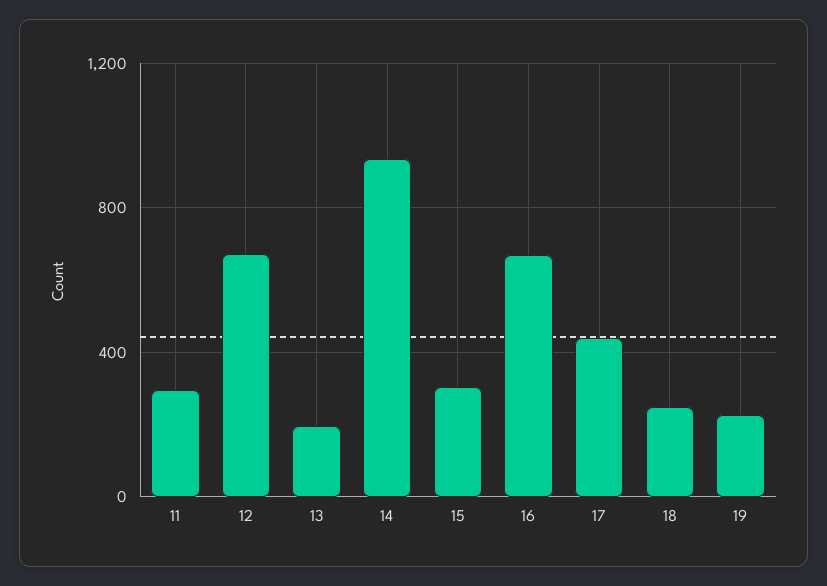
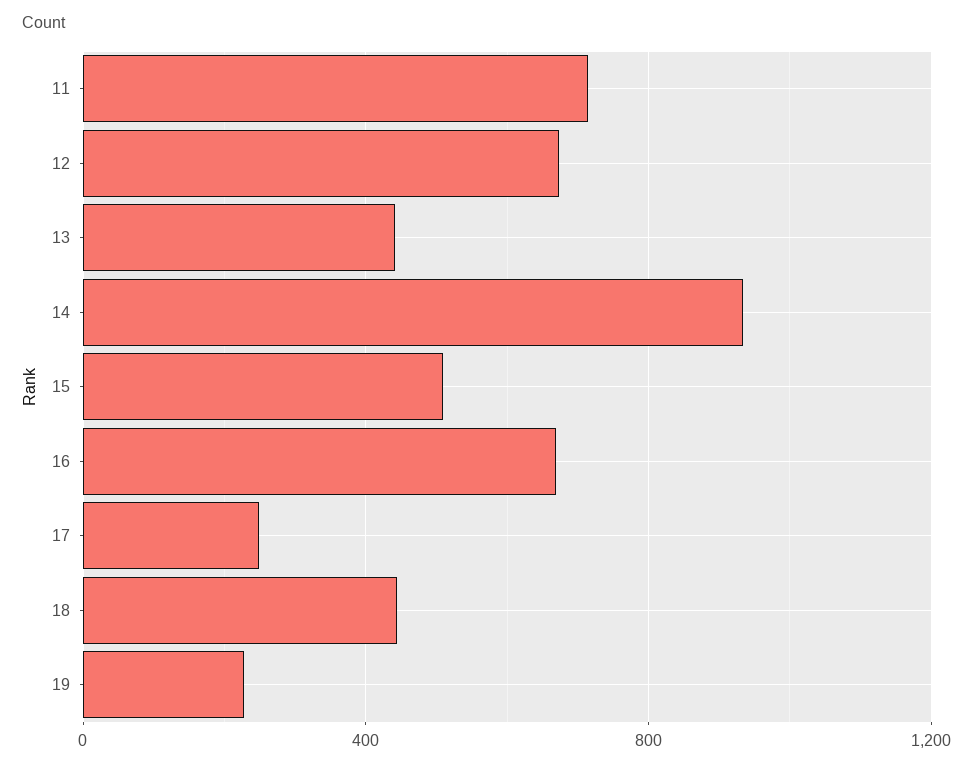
  {
-   "11": 300,
+   "11": 700,
    "12": 650,
-   "13": 200,
+   "13": 450,
    "14": 950,
-   "15": 300,
+   "15": 500,
    "16": 650,
-   "17": 450,
+   "17": 250,
-   "18": 250,
+   "18": 450,
    "19": 250
  }

